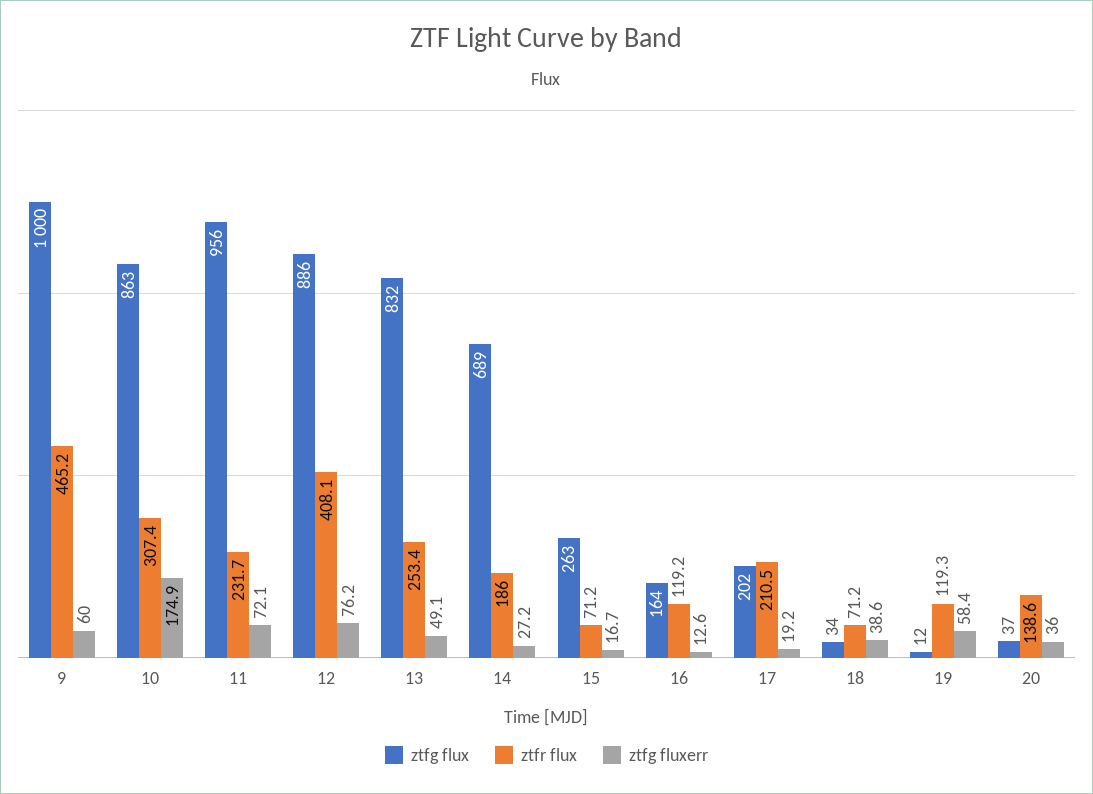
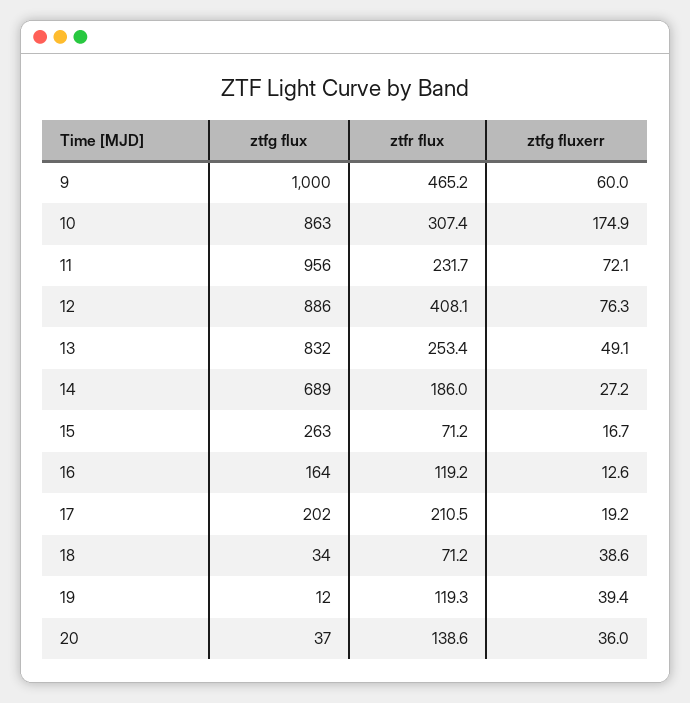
  {
    "ztfg flux": {
      "9": 1000,
      "10": 863,
      "11": 956,
      "12": 886,
      "13": 832,
      "14": 689,
      "15": 263,
      "16": 164,
      "17": 202,
      "18": 34,
      "19": 12,
      "20": 37
    },
    "ztfr flux": {
      "9": 465.2,
      "10": 307.4,
      "11": 231.7,
      "12": 408.1,
      "13": 253.4,
      "14": 186,
      "15": 71.2,
      "16": 119.2,
      "17": 210.5,
      "18": 71.2,
      "19": 119.3,
      "20": 138.6
    },
    "ztfg fluxerr": {
      "9": 60,
      "10": 174.9,
      "11": 72.1,
-     "12": 76.2,
+     "12": 76.3,
      "13": 49.1,
      "14": 27.2,
      "15": 16.7,
      "16": 12.6,
      "17": 19.2,
      "18": 38.6,
-     "19": 58.4,
+     "19": 39.4,
      "20": 36
    }
  }

